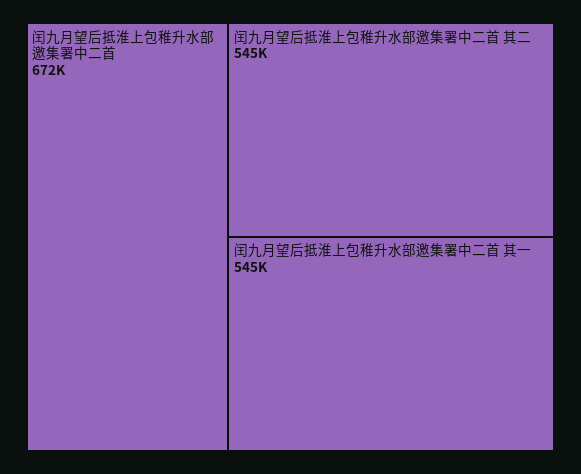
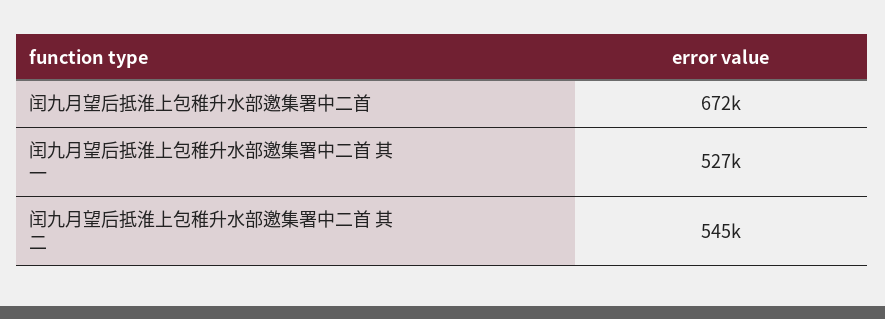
  {
    "闰九月望后抵淮上包稚升水部邀集署中二首": 672000,
    "闰九月望后抵淮上包稚升水部邀集署中二首 其二": 545000,
-   "闰九月望后抵淮上包稚升水部邀集署中二首 其一": 545000
+   "闰九月望后抵淮上包稚升水部邀集署中二首 其一": 527000
  }

